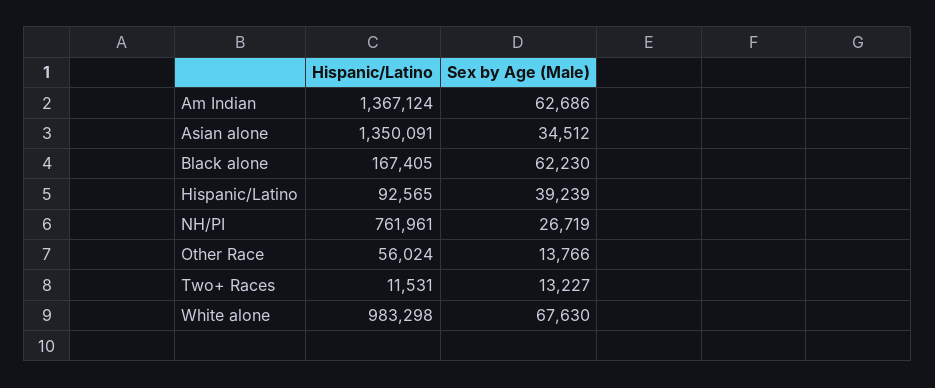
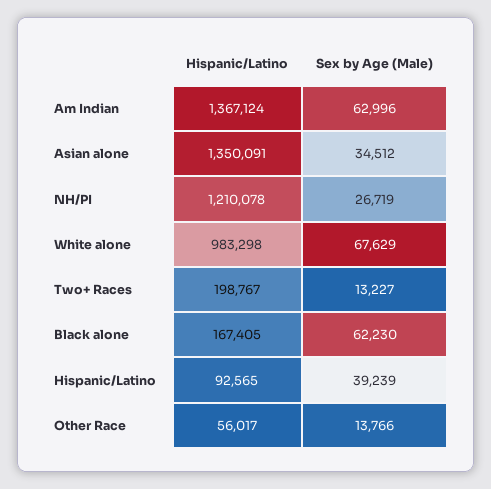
  {
    "Hispanic/Latino": {
      "Am Indian": 1367124,
      "Asian alone": 1350091,
      "Black alone": 167405,
      "Hispanic/Latino": 92565,
-     "NH/PI": 761961,
+     "NH/PI": 1210078,
-     "Other Race": 56024,
+     "Other Race": 56017,
-     "Two+ Races": 11531,
+     "Two+ Races": 198767,
      "White alone": 983298
    },
    "Sex by Age (Male)": {
-     "Am Indian": 62686,
+     "Am Indian": 62996,
      "Asian alone": 34512,
      "Black alone": 62230,
      "Hispanic/Latino": 39239,
      "NH/PI": 26719,
      "Other Race": 13766,
      "Two+ Races": 13227,
-     "White alone": 67630
+     "White alone": 67629
    }
  }

